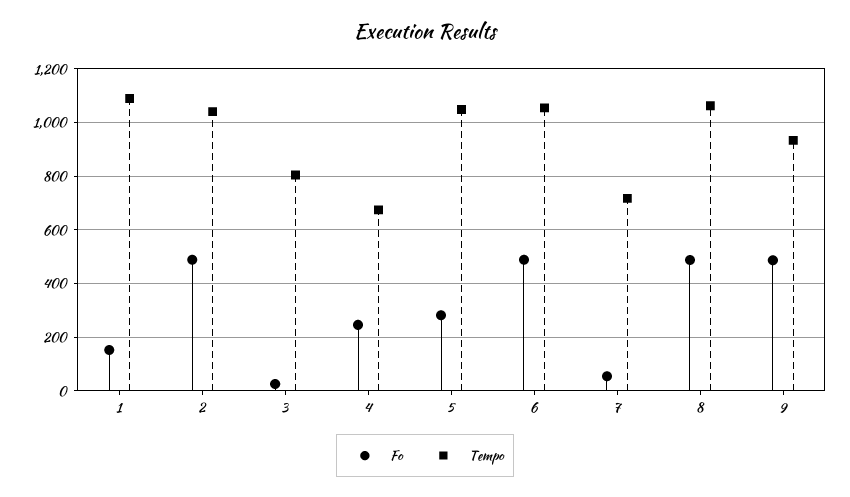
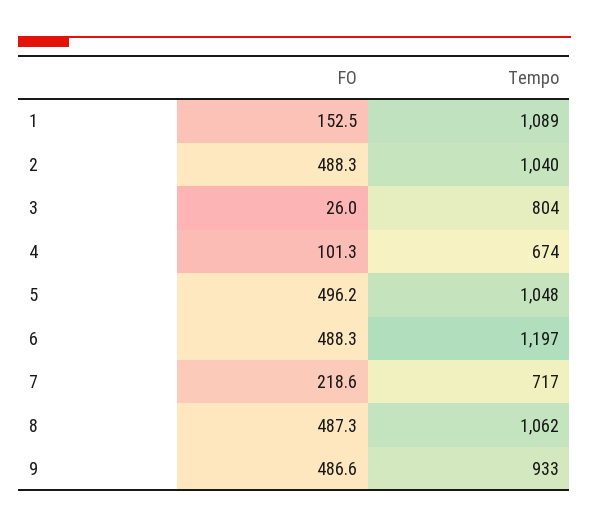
  {
    "Fo": {
      "1": 152.5,
      "2": 488.3,
      "3": 26,
-     "4": 250,
+     "4": 101.3,
-     "5": 275,
+     "5": 496.2,
      "6": 488.3,
-     "7": 50,
+     "7": 218.6,
      "8": 487.3,
      "9": 486.6
    },
    "Tempo": {
      "1": 1089,
      "2": 1040,
      "3": 804,
      "4": 674,
      "5": 1048,
-     "6": 1050,
+     "6": 1197,
      "7": 717,
      "8": 1062,
      "9": 933
    }
  }

